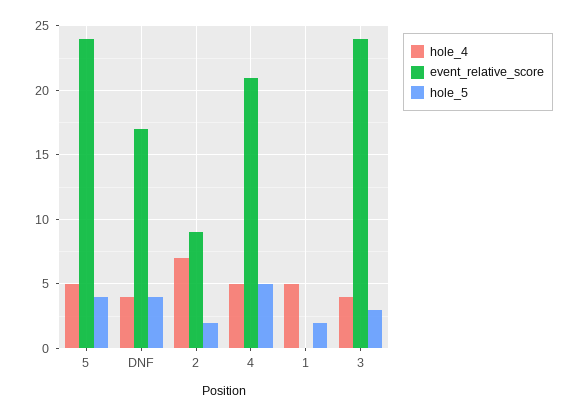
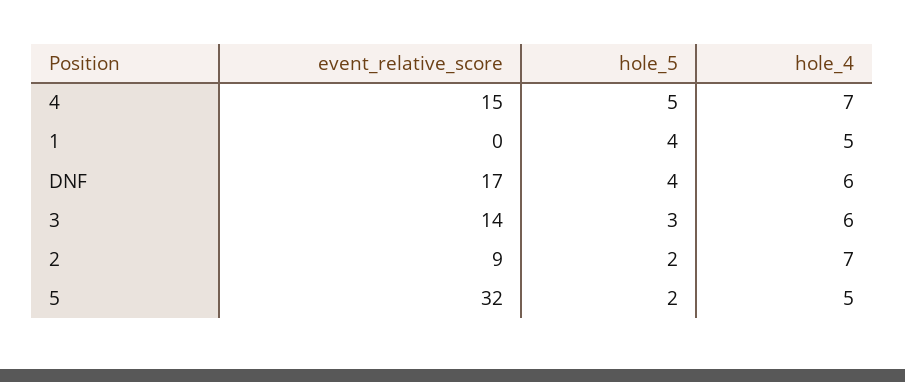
  {
    "hole_4": {
      "5": 5,
-     "DNF": 4,
+     "DNF": 6,
      "2": 7,
-     "4": 5,
+     "4": 7,
      "1": 5,
-     "3": 4
+     "3": 6
    },
    "event_relative_score": {
-     "5": 24,
+     "5": 32,
      "DNF": 17,
      "2": 9,
-     "4": 21,
+     "4": 15,
      "1": 0,
-     "3": 24
+     "3": 14
    },
    "hole_5": {
-     "5": 4,
+     "5": 2,
      "DNF": 4,
      "2": 2,
      "4": 5,
-     "1": 2,
+     "1": 4,
      "3": 3
    }
  }

